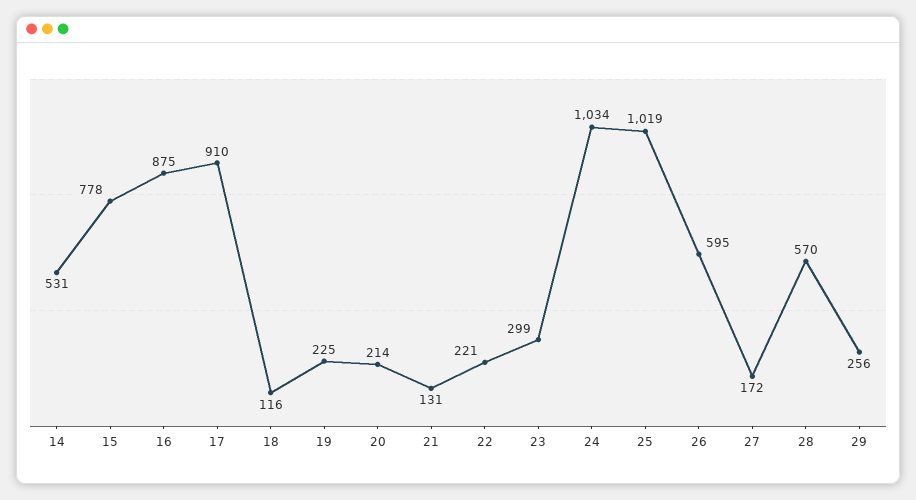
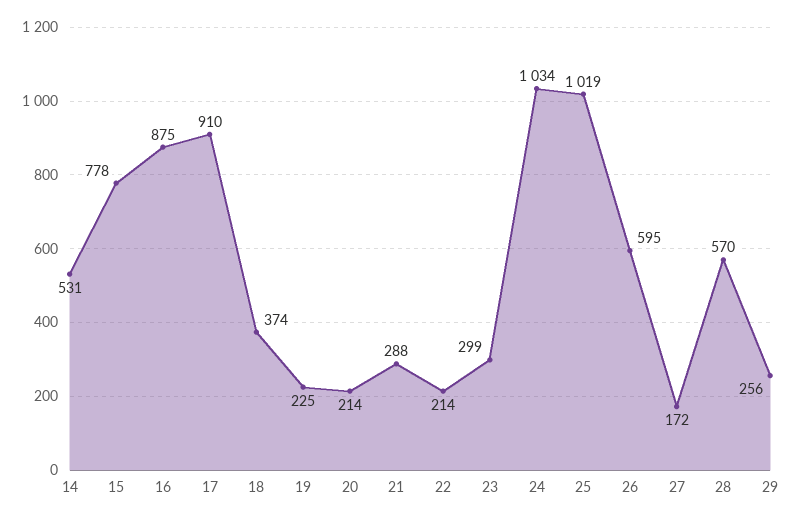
  {
    "14": 531,
    "15": 778,
    "16": 875,
    "17": 910,
-   "18": 116,
+   "18": 374,
    "19": 225,
    "20": 214,
-   "21": 131,
+   "21": 288,
-   "22": 221,
+   "22": 214,
    "23": 299,
    "24": 1034,
    "25": 1019,
    "26": 595,
    "27": 172,
    "28": 570,
    "29": 256
  }

